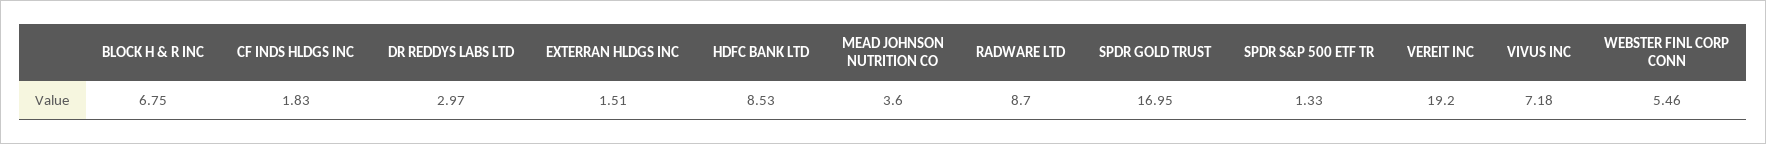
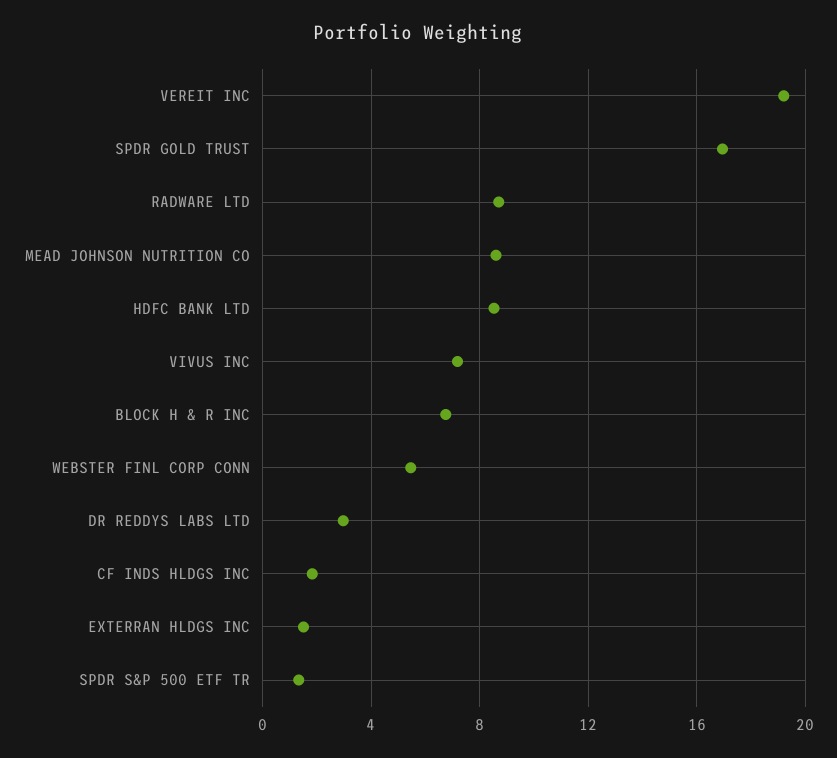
  {
    "BLOCK H & R INC": 6.75,
    "CF INDS HLDGS INC": 1.83,
    "DR REDDYS LABS LTD": 2.97,
    "EXTERRAN HLDGS INC": 1.51,
    "HDFC BANK LTD": 8.53,
-   "MEAD JOHNSON NUTRITION CO": 3.6,
+   "MEAD JOHNSON NUTRITION CO": 8.5,
    "RADWARE LTD": 8.7,
    "SPDR GOLD TRUST": 16.95,
    "SPDR S&P 500 ETF TR": 1.33,
    "VEREIT INC": 19.2,
    "VIVUS INC": 7.18,
    "WEBSTER FINL CORP CONN": 5.46
  }

